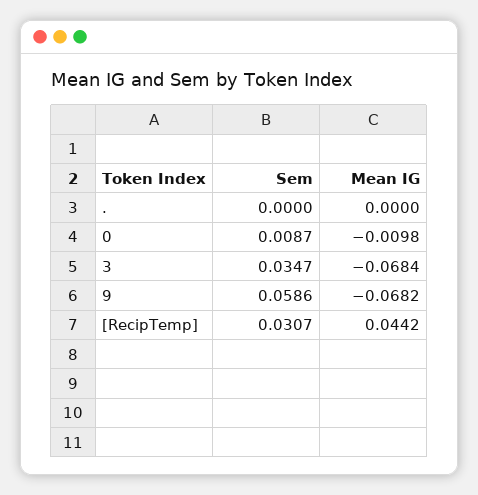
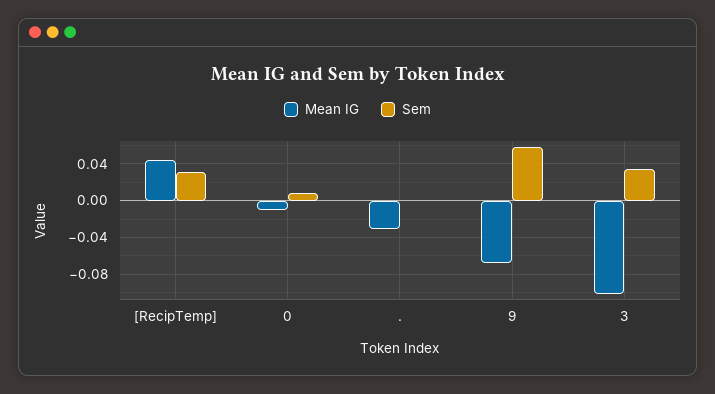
  {
    "Sem": {
      ".": 0,
      "0": 0.0087,
      "3": 0.0347,
      "9": 0.0586,
      "[RecipTemp]": 0.0307
    },
    "Mean IG": {
-     ".": 0,
+     ".": -0.03,
      "0": -0.0098,
-     "3": -0.0684,
+     "3": -0.1,
      "9": -0.0682,
      "[RecipTemp]": 0.0442
    }
  }

